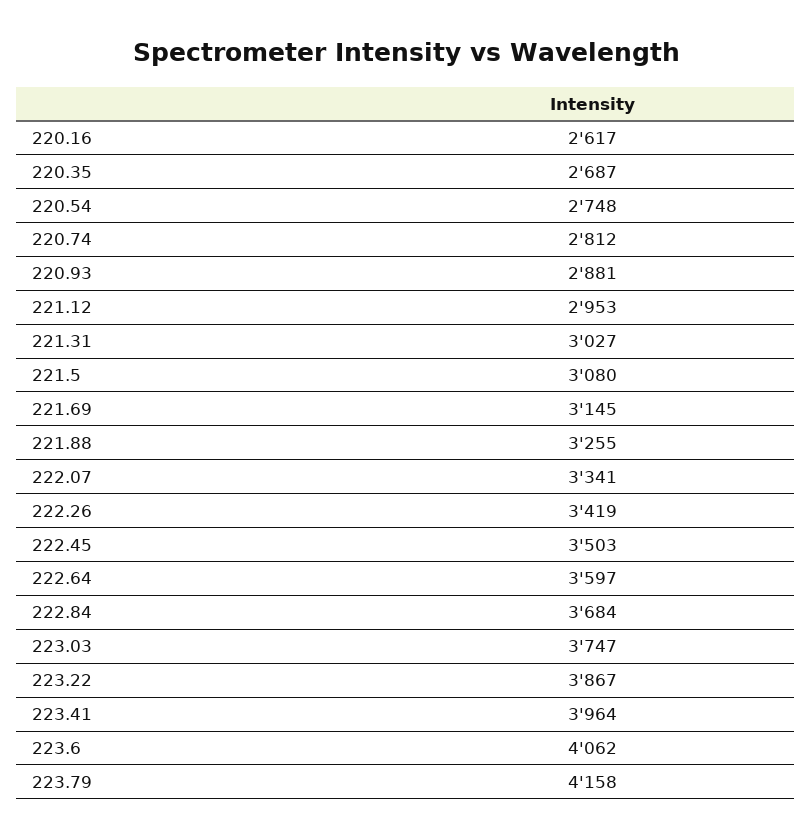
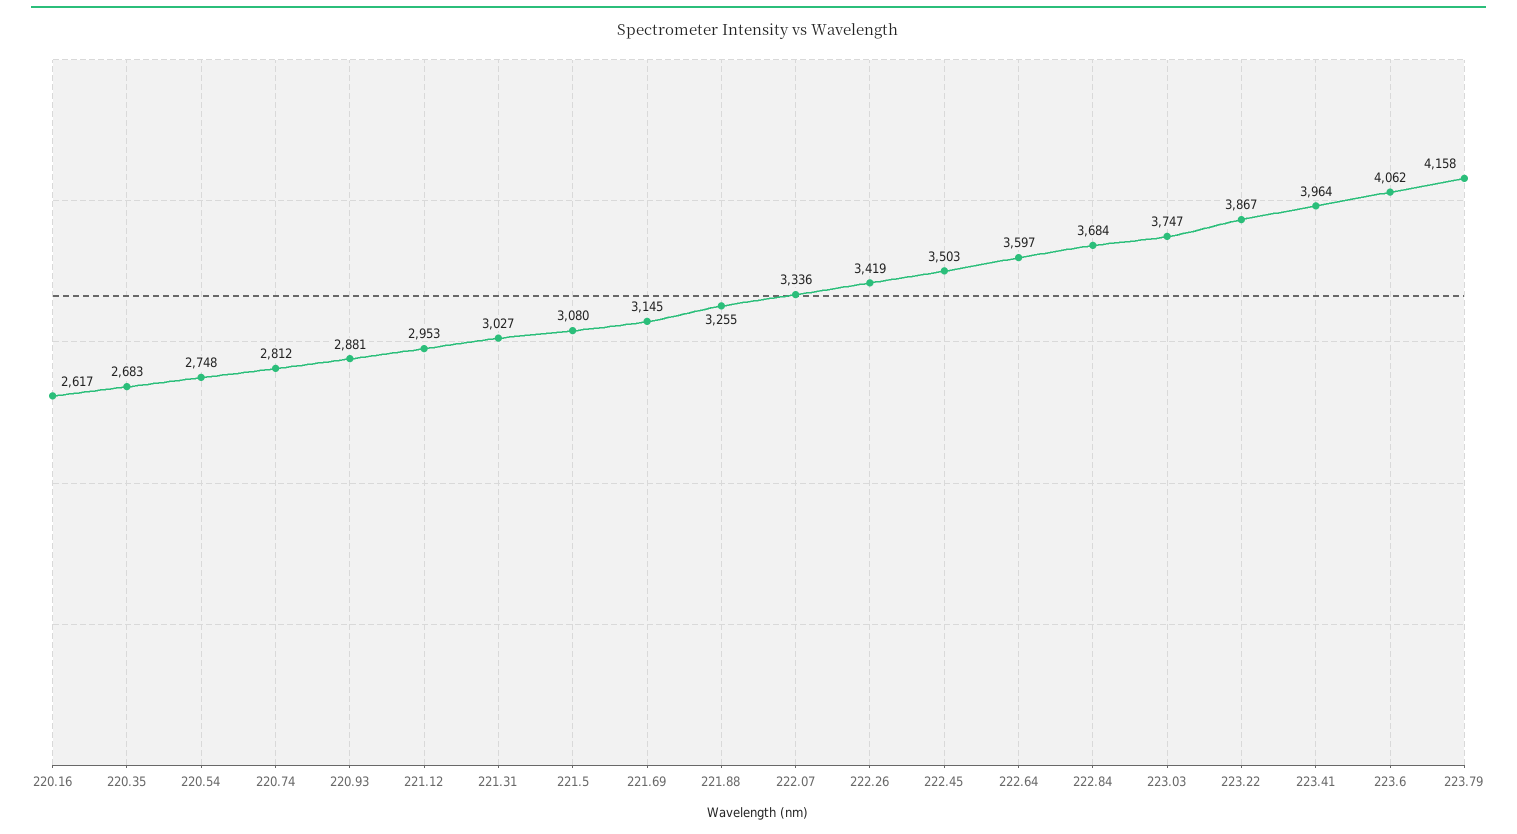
  {
    "220.16": 2617,
-   "220.35": 2687,
+   "220.35": 2683,
    "220.54": 2748,
    "220.74": 2812,
    "220.93": 2881,
    "221.12": 2953,
    "221.31": 3027,
    "221.5": 3080,
    "221.69": 3145,
    "221.88": 3255,
-   "222.07": 3341,
+   "222.07": 3336,
    "222.26": 3419,
    "222.45": 3503,
    "222.64": 3597,
    "222.84": 3684,
    "223.03": 3747,
    "223.22": 3867,
    "223.41": 3964,
    "223.6": 4062,
    "223.79": 4158
  }

